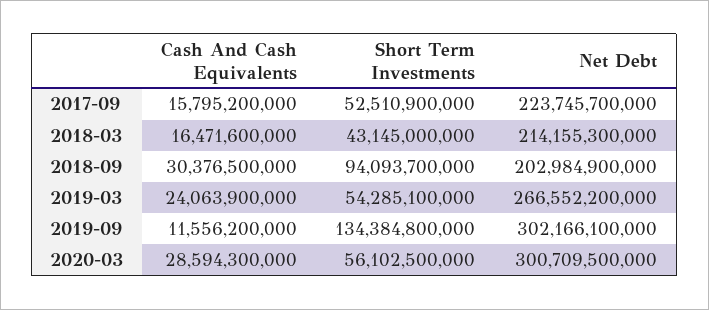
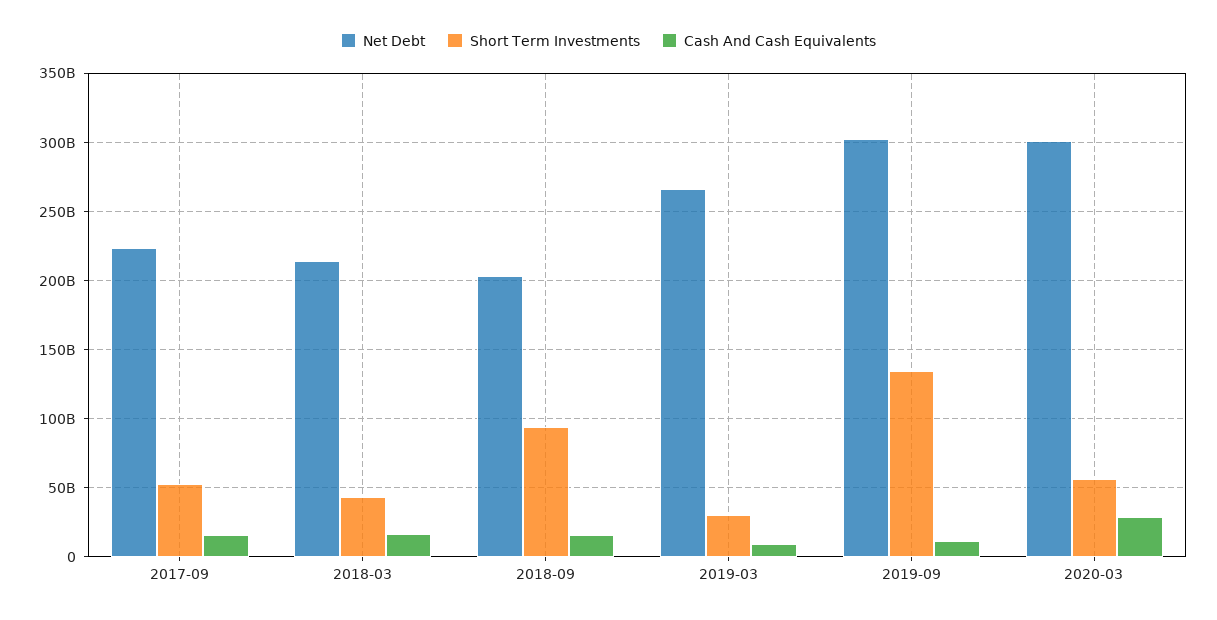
  {
    "Cash And Cash Equivalents": {
      "2017-09": 15795200000,
      "2018-03": 16471600000,
-     "2018-09": 30376500000,
+     "2018-09": 15000000000,
-     "2019-03": 24063900000,
+     "2019-03": 10000000000,
      "2019-09": 11556200000,
      "2020-03": 28594300000
    },
    "Short Term Investments": {
      "2017-09": 52510900000,
      "2018-03": 43145000000,
      "2018-09": 94093700000,
-     "2019-03": 54285100000,
+     "2019-03": 30000000000,
      "2019-09": 134384800000,
      "2020-03": 56102500000
    },
    "Net Debt": {
      "2017-09": 223745700000,
      "2018-03": 214155300000,
      "2018-09": 202984900000,
      "2019-03": 266552200000,
      "2019-09": 302166100000,
      "2020-03": 300709500000
    }
  }

